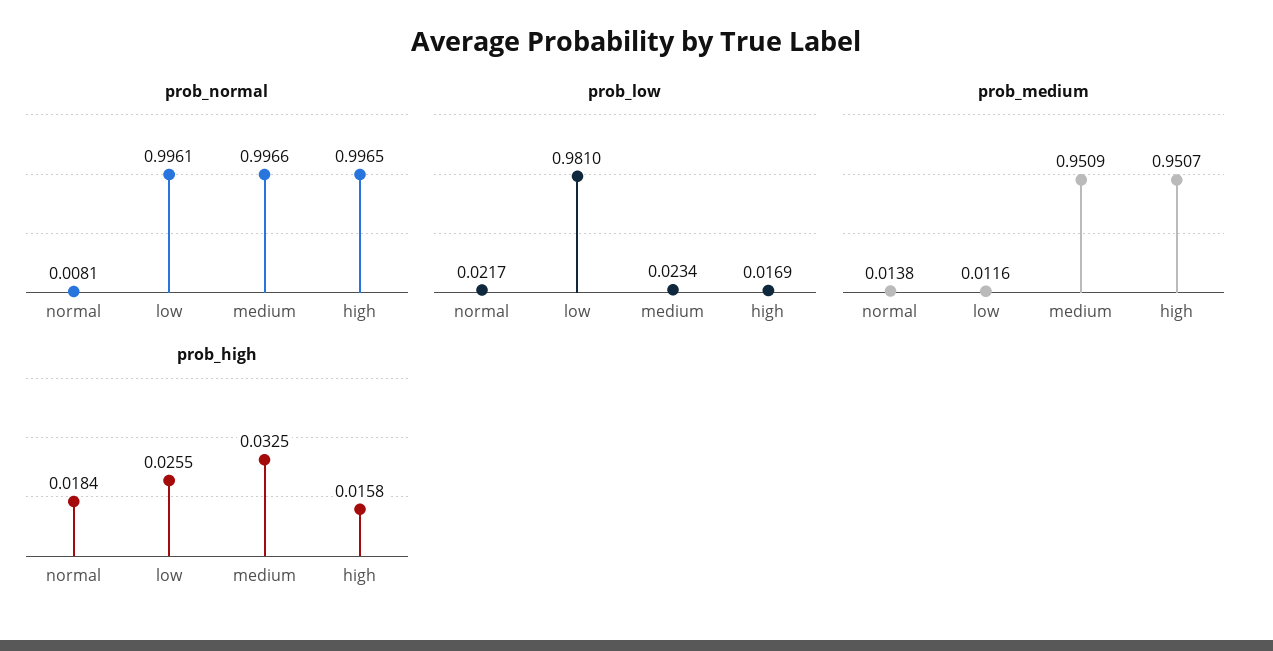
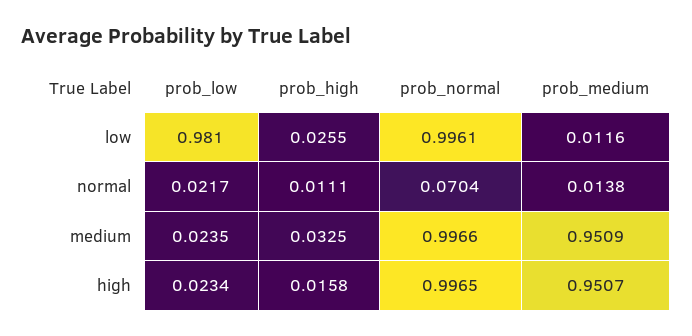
  {
    "prob_normal": {
-     "normal": 0.0081,
+     "normal": 0.0704,
      "low": 0.9961,
      "medium": 0.9966,
      "high": 0.9965
    },
    "prob_low": {
      "normal": 0.0217,
      "low": 0.981,
-     "medium": 0.0234,
+     "medium": 0.0235,
-     "high": 0.0169
+     "high": 0.0234
    },
    "prob_medium": {
      "normal": 0.0138,
      "low": 0.0116,
      "medium": 0.9509,
      "high": 0.9507
    },
    "prob_high": {
-     "normal": 0.0184,
+     "normal": 0.0111,
      "low": 0.0255,
      "medium": 0.0325,
      "high": 0.0158
    }
  }

